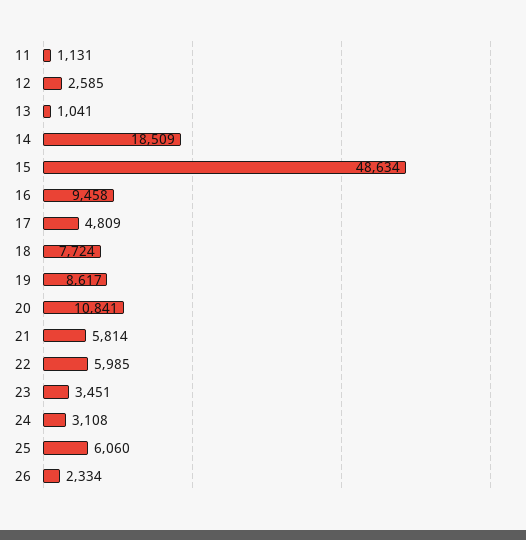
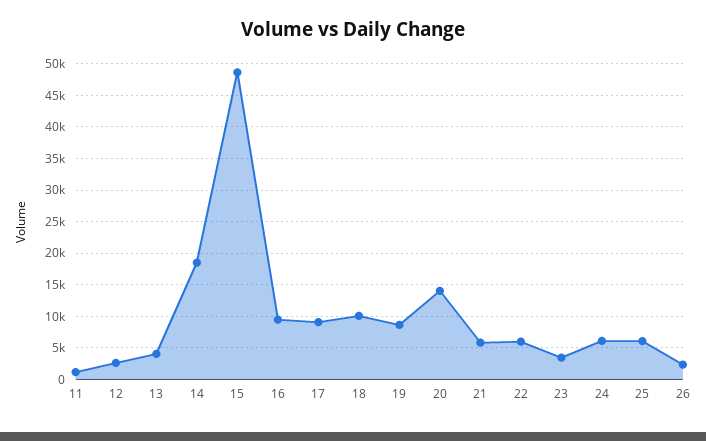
  {
    "11": 1131,
    "12": 2585,
-   "13": 1041,
+   "13": 4000,
    "14": 18509,
    "15": 48634,
    "16": 9458,
-   "17": 4809,
+   "17": 9000,
-   "18": 7724,
+   "18": 10000,
    "19": 8617,
-   "20": 10841,
+   "20": 14000,
    "21": 5814,
    "22": 5985,
    "23": 3451,
-   "24": 3108,
+   "24": 6000,
    "25": 6060,
    "26": 2334
  }

